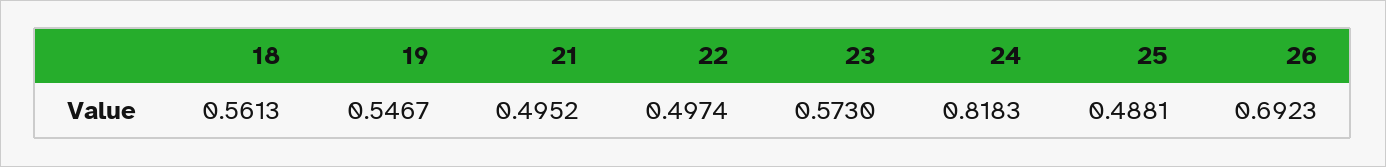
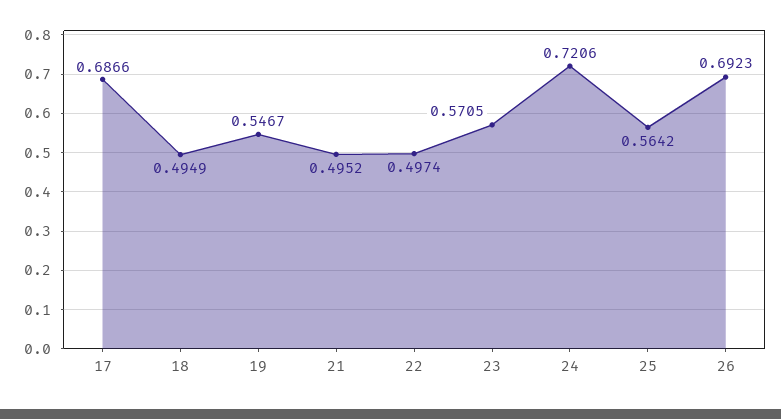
  {
-   "18": 0.5613,
+   "18": 0.4949,
    "19": 0.5467,
    "21": 0.4952,
    "22": 0.4974,
-   "23": 0.573,
+   "23": 0.5705,
-   "24": 0.8183,
+   "24": 0.7206,
-   "25": 0.4881,
+   "25": 0.5642,
-   "26": 0.6923
+   "26": 0.6923,
+   "17": 0.6866
  }

